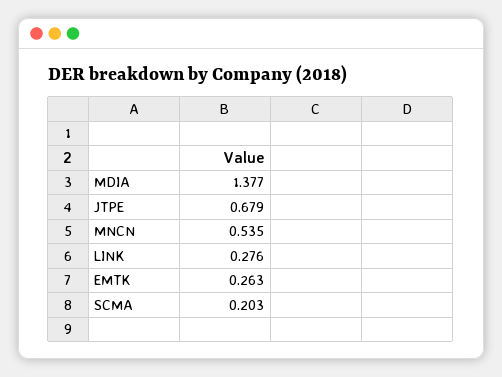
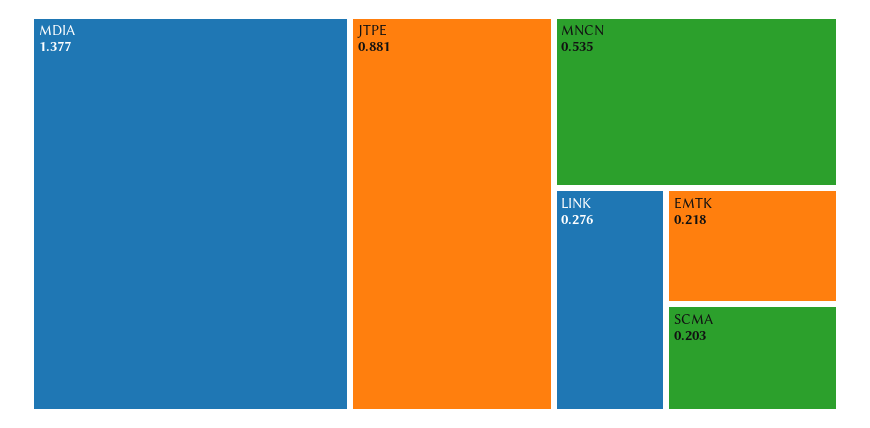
  {
    "MDIA": 1.377,
-   "JTPE": 0.679,
+   "JTPE": 0.881,
    "MNCN": 0.535,
    "LINK": 0.276,
-   "EMTK": 0.263,
+   "EMTK": 0.218,
    "SCMA": 0.203
  }

